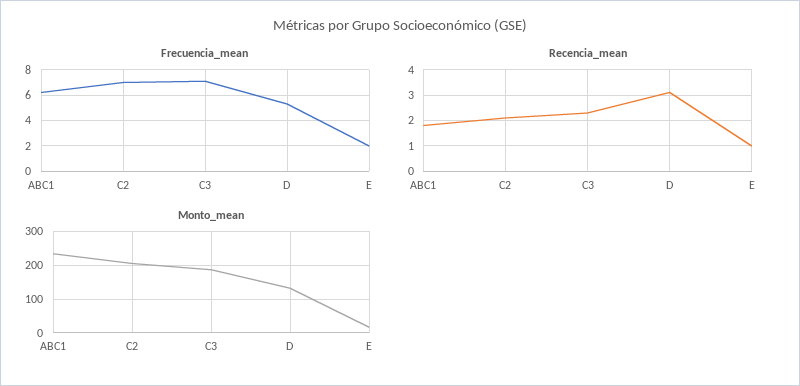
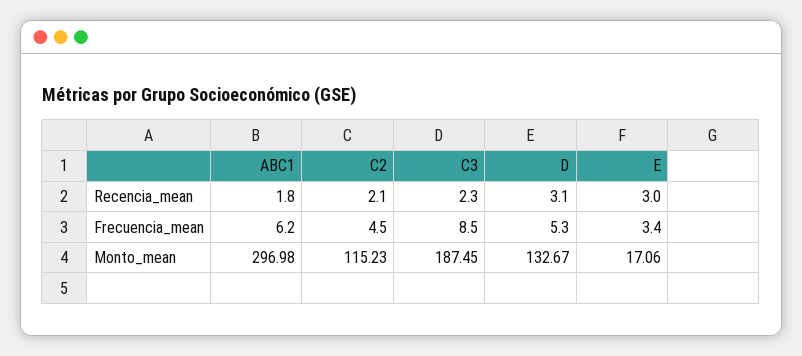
  {
    "Frecuencia_mean": {
      "ABC1": 6.2,
-     "C2": 7,
+     "C2": 4.5,
-     "C3": 7,
+     "C3": 8.5,
      "D": 5.3,
-     "E": 2
+     "E": 3.4
    },
    "Recencia_mean": {
      "ABC1": 1.8,
      "C2": 2.1,
      "C3": 2.3,
      "D": 3.1,
-     "E": 1
+     "E": 3
    },
    "Monto_mean": {
-     "ABC1": 240,
+     "ABC1": 296.98,
-     "C2": 200,
+     "C2": 115.23,
      "C3": 187.45,
      "D": 132.67,
      "E": 17.06
    }
  }

